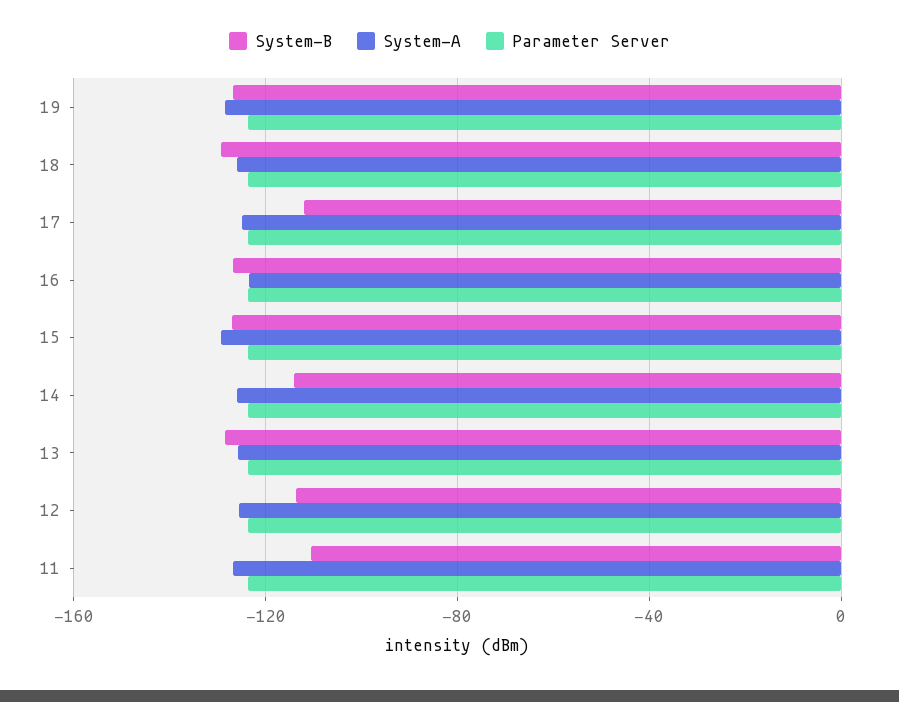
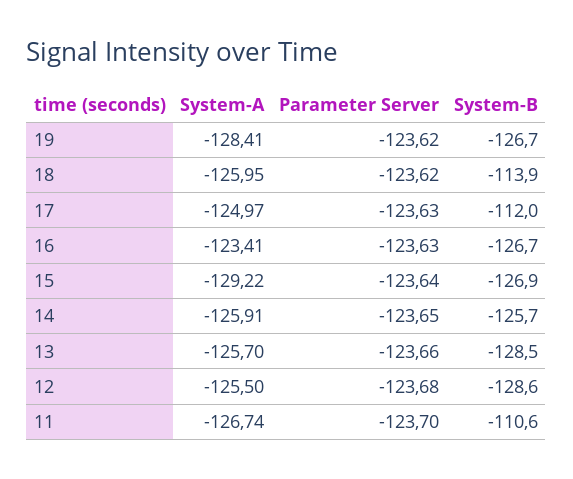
  {
    "System-B": {
      "19": -126.7,
-     "18": -130,
+     "18": -113.9,
      "17": -112,
      "16": -126.7,
      "15": -126.9,
-     "14": -115,
+     "14": -125.7,
      "13": -128.5,
-     "12": -115,
+     "12": -128.6,
      "11": -110.6
    },
    "System-A": {
      "19": -128.41,
      "18": -125.95,
      "17": -124.97,
      "16": -123.41,
      "15": -129.22,
      "14": -125.91,
      "13": -125.7,
      "12": -125.5,
      "11": -126.74
    },
    "Parameter Server": {
      "19": -123.62,
      "18": -123.62,
      "17": -123.63,
      "16": -123.63,
      "15": -123.64,
      "14": -123.65,
      "13": -123.66,
      "12": -123.68,
      "11": -123.7
    }
  }

